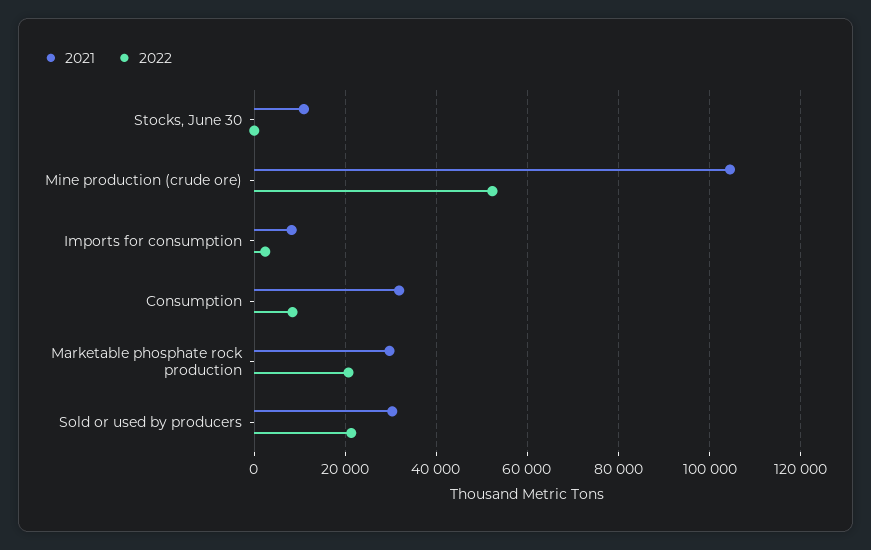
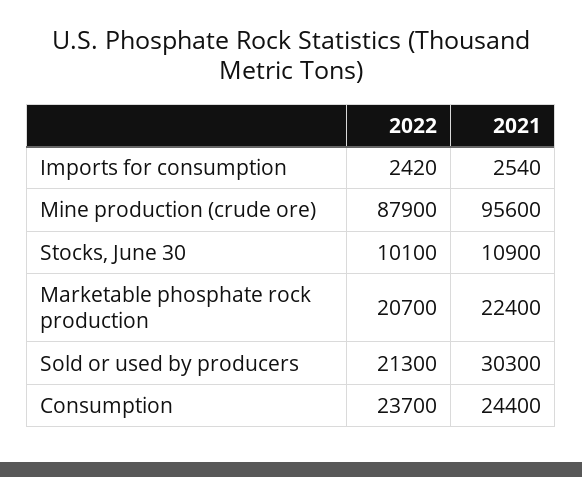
  {
    "2021": {
      "Stocks, June 30": 10900,
-     "Mine production (crude ore)": 104000,
+     "Mine production (crude ore)": 95600,
-     "Imports for consumption": 8000,
+     "Imports for consumption": 2540,
-     "Consumption": 32000,
+     "Consumption": 24400,
-     "Marketable phosphate rock production": 30000,
+     "Marketable phosphate rock production": 22400,
      "Sold or used by producers": 30300
    },
    "2022": {
-     "Stocks, June 30": 0,
+     "Stocks, June 30": 10100,
-     "Mine production (crude ore)": 52000,
+     "Mine production (crude ore)": 87900,
      "Imports for consumption": 2420,
-     "Consumption": 8000,
+     "Consumption": 23700,
      "Marketable phosphate rock production": 20700,
      "Sold or used by producers": 21300
    }
  }

